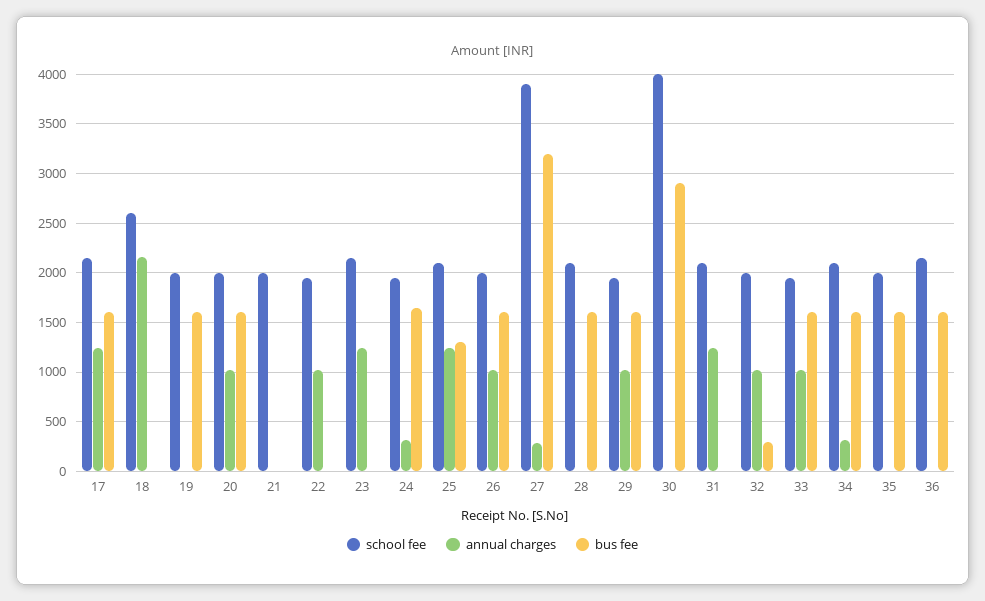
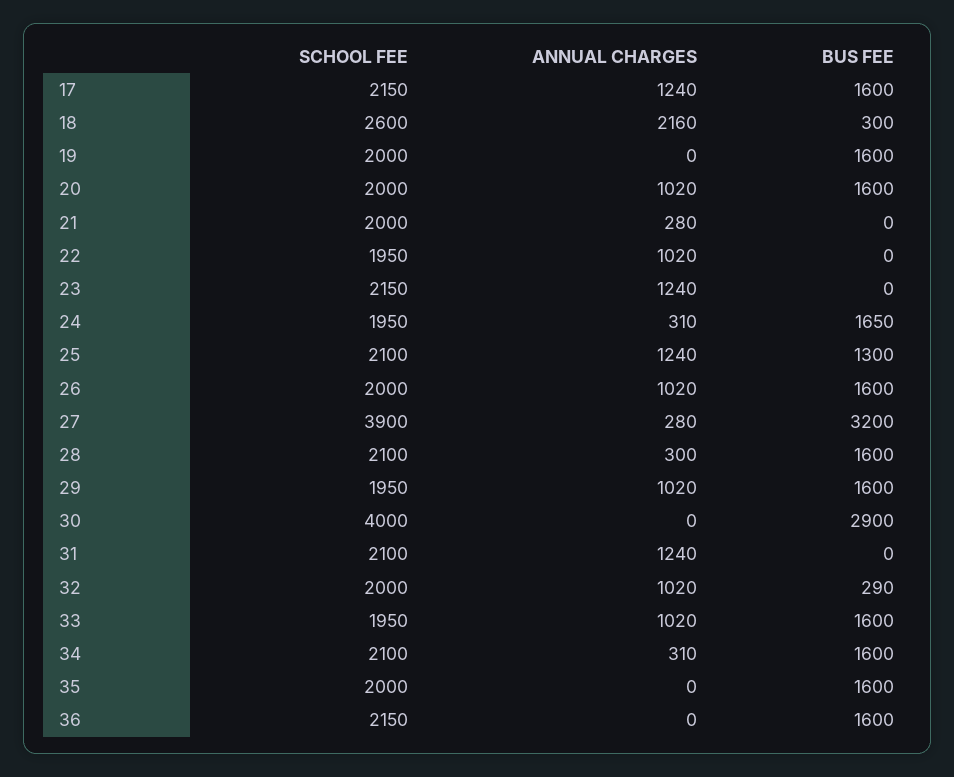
  {
    "school fee": {
      "17": 2150,
      "18": 2600,
      "19": 2000,
      "20": 2000,
      "21": 2000,
      "22": 1950,
      "23": 2150,
      "24": 1950,
      "25": 2100,
      "26": 2000,
      "27": 3900,
      "28": 2100,
      "29": 1950,
      "30": 4000,
      "31": 2100,
      "32": 2000,
      "33": 1950,
      "34": 2100,
      "35": 2000,
      "36": 2150
    },
    "annual charges": {
      "17": 1240,
      "18": 2160,
      "19": 0,
      "20": 1020,
-     "21": 0,
+     "21": 280,
      "22": 1020,
      "23": 1240,
      "24": 310,
      "25": 1240,
      "26": 1020,
      "27": 280,
-     "28": 0,
+     "28": 300,
      "29": 1020,
      "30": 0,
      "31": 1240,
      "32": 1020,
      "33": 1020,
      "34": 310,
      "35": 0,
      "36": 0
    },
    "bus fee": {
      "17": 1600,
-     "18": 0,
+     "18": 300,
      "19": 1600,
      "20": 1600,
      "21": 0,
      "22": 0,
      "23": 0,
      "24": 1650,
      "25": 1300,
      "26": 1600,
      "27": 3200,
      "28": 1600,
      "29": 1600,
      "30": 2900,
      "31": 0,
      "32": 290,
      "33": 1600,
      "34": 1600,
      "35": 1600,
      "36": 1600
    }
  }

